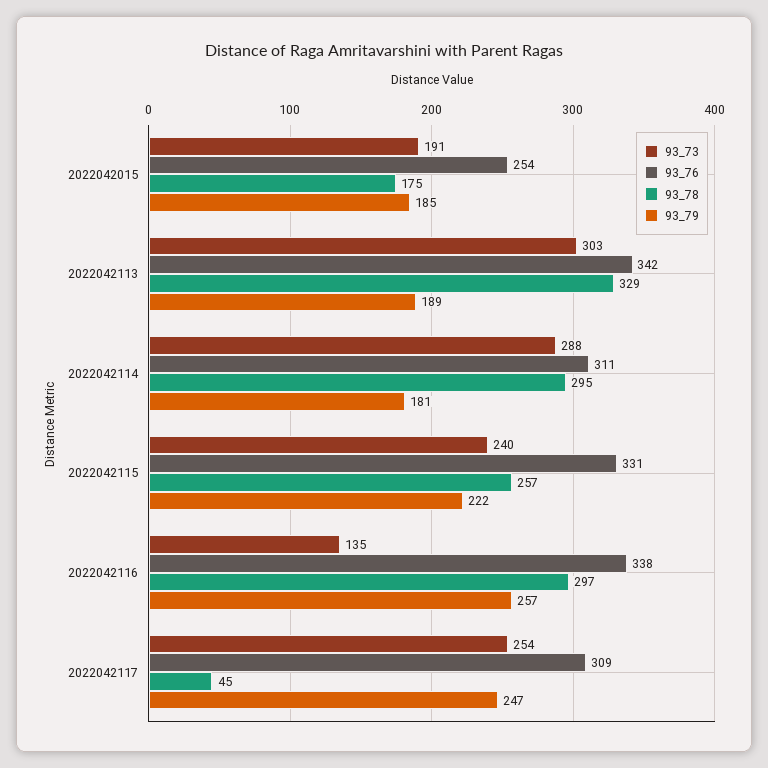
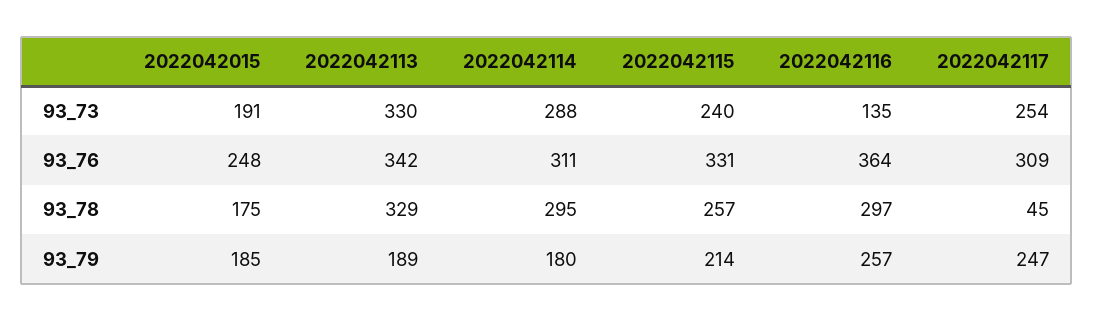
  {
    "93_73": {
      "2022042015": 191,
-     "2022042113": 303,
+     "2022042113": 330,
      "2022042114": 288,
      "2022042115": 240,
      "2022042116": 135,
      "2022042117": 254
    },
    "93_76": {
-     "2022042015": 254,
+     "2022042015": 248,
      "2022042113": 342,
      "2022042114": 311,
      "2022042115": 331,
-     "2022042116": 338,
+     "2022042116": 364,
      "2022042117": 309
    },
    "93_78": {
      "2022042015": 175,
      "2022042113": 329,
      "2022042114": 295,
      "2022042115": 257,
      "2022042116": 297,
      "2022042117": 45
    },
    "93_79": {
      "2022042015": 185,
      "2022042113": 189,
-     "2022042114": 181,
+     "2022042114": 180,
-     "2022042115": 222,
+     "2022042115": 214,
      "2022042116": 257,
      "2022042117": 247
    }
  }

